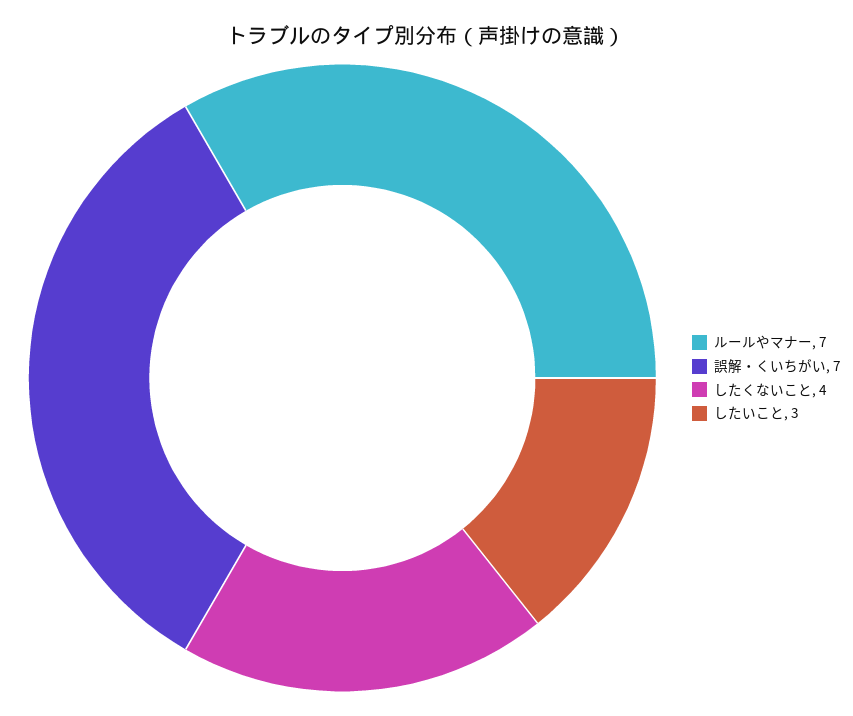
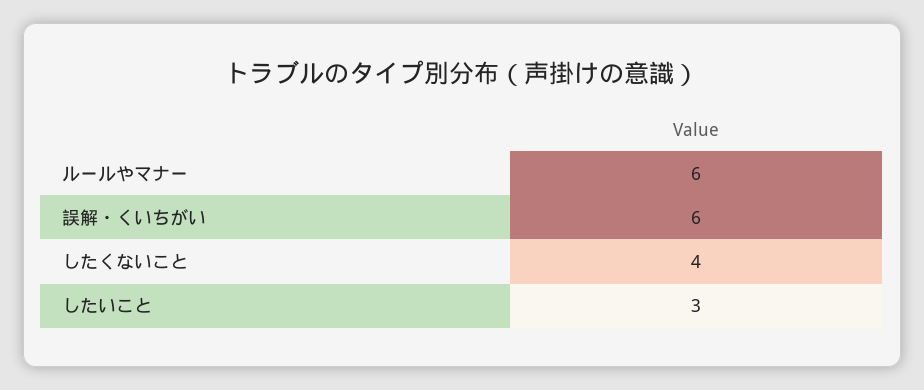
  {
-   "ルールやマナー": 7,
+   "ルールやマナー": 6,
-   "誤解・くいちがい": 7,
+   "誤解・くいちがい": 6,
    "したくないこと": 4,
    "したいこと": 3
  }

